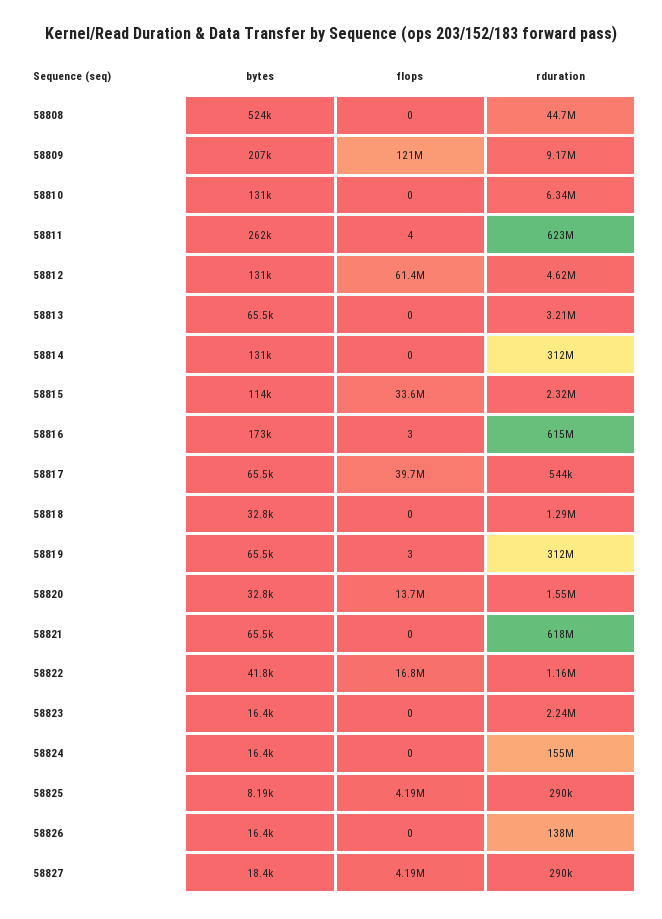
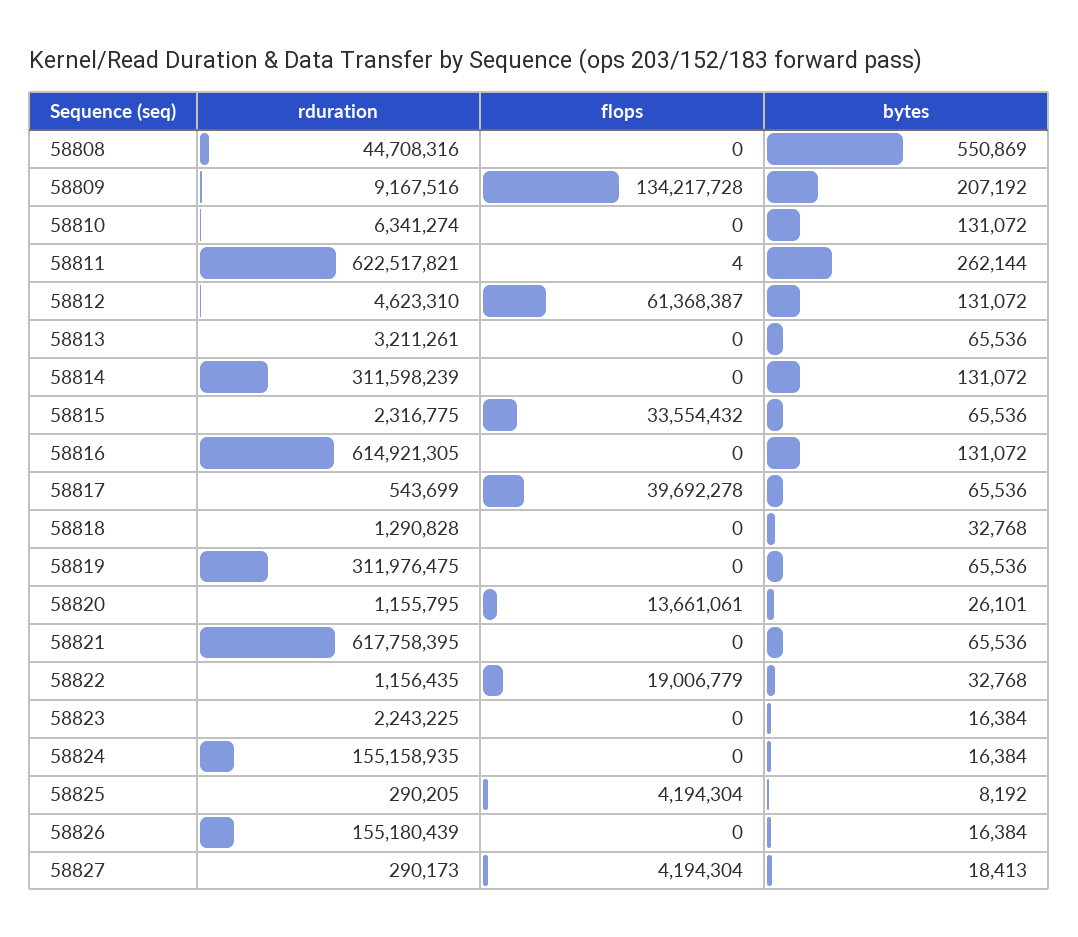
  {
    "bytes": {
-     "58808": 524000,
+     "58808": 550869,
      "58809": 207192,
      "58810": 131072,
      "58811": 262144,
      "58812": 131072,
      "58813": 65536,
      "58814": 131072,
-     "58815": 114000,
+     "58815": 65536,
-     "58816": 173000,
+     "58816": 131072,
      "58817": 65536,
      "58818": 32768,
      "58819": 65536,
-     "58820": 32800,
+     "58820": 26101,
      "58821": 65536,
-     "58822": 41800,
+     "58822": 32768,
      "58823": 16384,
      "58824": 16384,
      "58825": 8192,
      "58826": 16384,
      "58827": 18413
    },
    "flops": {
      "58808": 0,
-     "58809": 121000000,
+     "58809": 134217728,
      "58810": 0,
      "58811": 4,
      "58812": 61368387,
      "58813": 0,
      "58814": 0,
      "58815": 33554432,
-     "58816": 3,
+     "58816": 0,
      "58817": 39692278,
      "58818": 0,
-     "58819": 3,
+     "58819": 0,
      "58820": 13661061,
      "58821": 0,
-     "58822": 16800000,
+     "58822": 19006779,
      "58823": 0,
      "58824": 0,
      "58825": 4194304,
      "58826": 0,
      "58827": 4194304
    },
    "rduration": {
      "58808": 44708316,
      "58809": 9167516,
      "58810": 6341274,
      "58811": 622517821,
      "58812": 4623310,
      "58813": 3211261,
      "58814": 311598239,
      "58815": 2316775,
      "58816": 614921305,
      "58817": 543699,
      "58818": 1290828,
      "58819": 311976475,
-     "58820": 1550000,
+     "58820": 1155795,
      "58821": 617758395,
      "58822": 1156435,
      "58823": 2243225,
      "58824": 155158935,
      "58825": 290205,
-     "58826": 138000000,
+     "58826": 155180439,
      "58827": 290173
    }
  }

